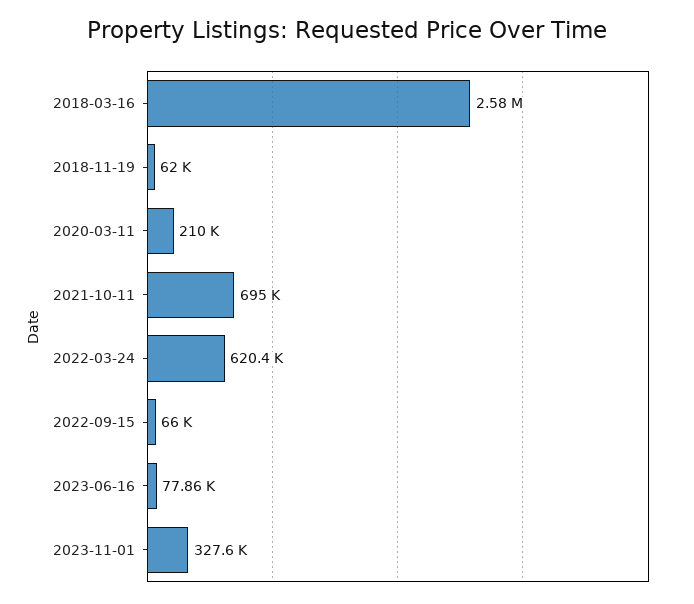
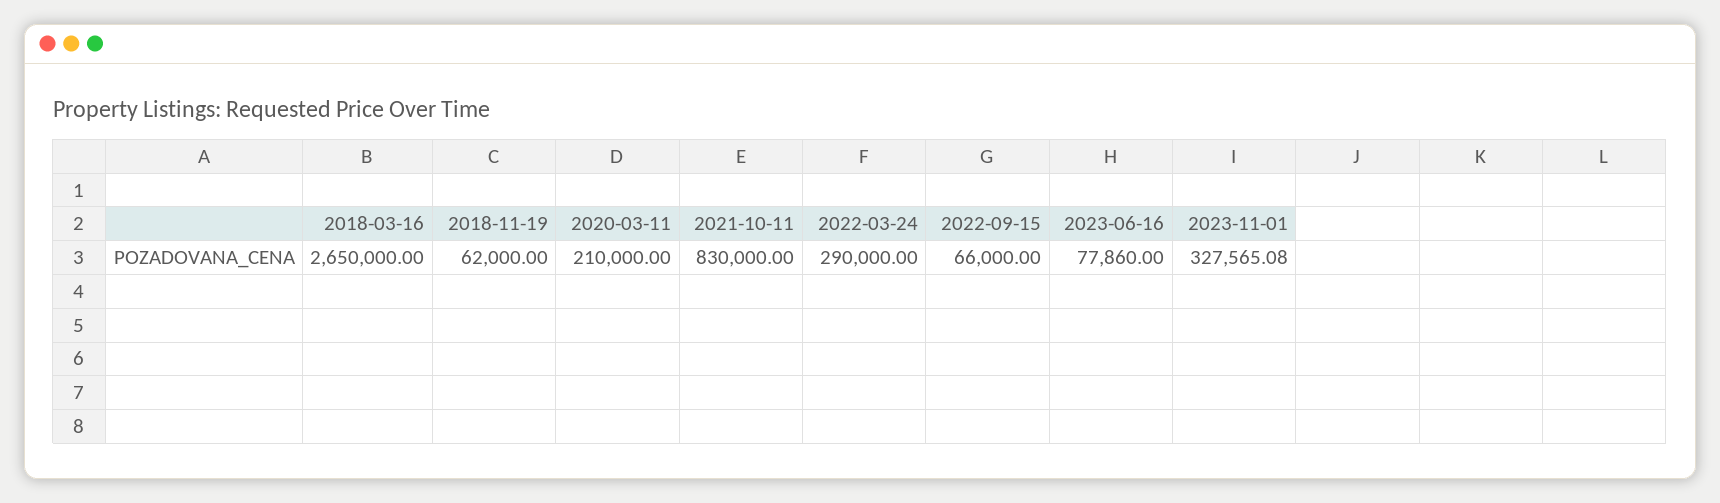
  {
-   "2018-03-16": 2580000,
+   "2018-03-16": 2650000,
    "2018-11-19": 62000,
    "2020-03-11": 210000,
-   "2021-10-11": 695000,
+   "2021-10-11": 830000,
-   "2022-03-24": 620400,
+   "2022-03-24": 290000,
    "2022-09-15": 66000,
    "2023-06-16": 77860,
    "2023-11-01": 327565.08
  }

